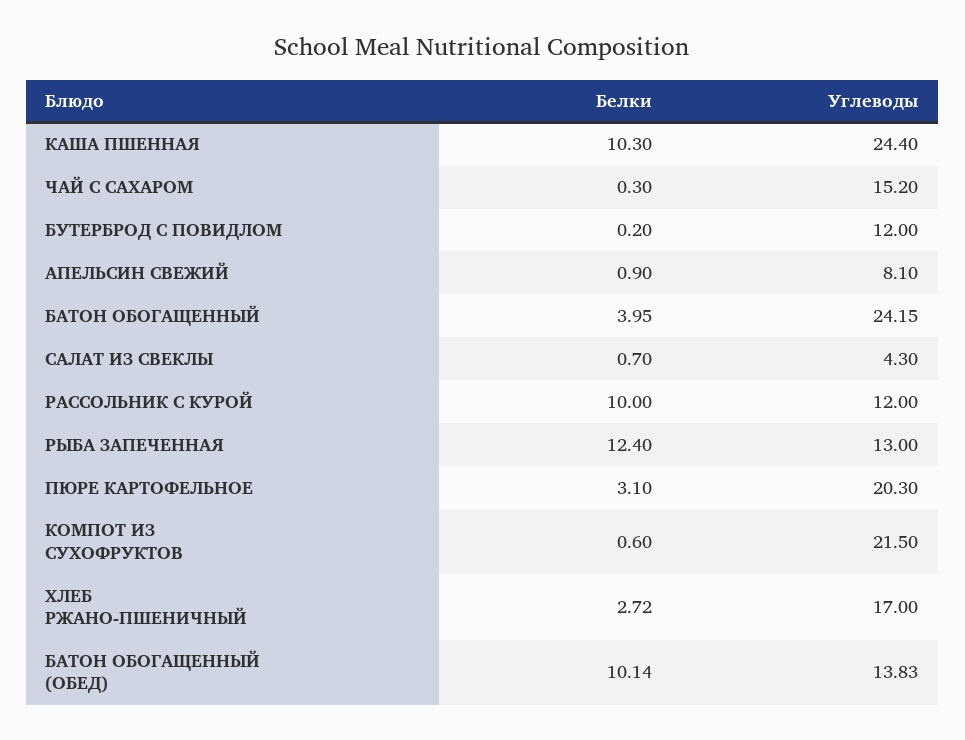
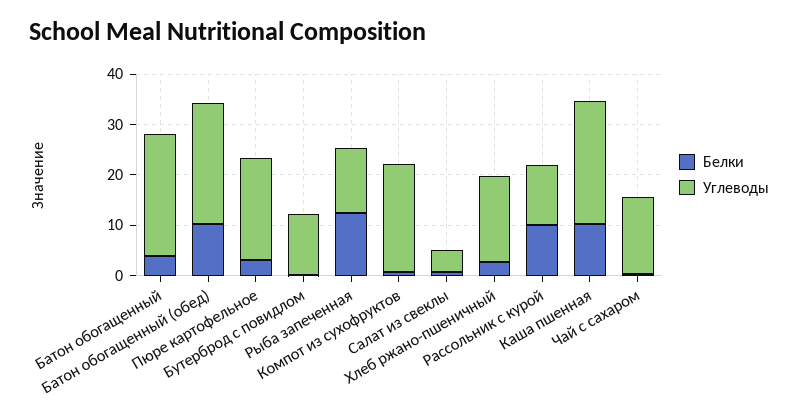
  {
    "Белки": {
      "КАША ПШЕННАЯ": 10.3,
      "ЧАЙ С САХАРОМ": 0.3,
      "БУТЕРБРОД С ПОВИДЛОМ": 0.2,
-     "АПЕЛЬСИН СВЕЖИЙ": 0.9,
      "БАТОН ОБОГАЩЕННЫЙ": 3.95,
      "САЛАТ ИЗ СВЕКЛЫ": 0.7,
      "РАССОЛЬНИК С КУРОЙ": 10,
      "РЫБА ЗАПЕЧЕННАЯ": 12.4,
      "ПЮРЕ КАРТОФЕЛЬНОЕ": 3.1,
      "КОМПОТ ИЗ СУХОФРУКТОВ": 0.6,
      "ХЛЕБ РЖАНО-ПШЕНИЧНЫЙ": 2.72,
      "БАТОН ОБОГАЩЕННЫЙ (ОБЕД)": 10.14
    },
    "Углеводы": {
      "КАША ПШЕННАЯ": 24.4,
      "ЧАЙ С САХАРОМ": 15.2,
      "БУТЕРБРОД С ПОВИДЛОМ": 12,
-     "АПЕЛЬСИН СВЕЖИЙ": 8.1,
      "БАТОН ОБОГАЩЕННЫЙ": 24.15,
      "САЛАТ ИЗ СВЕКЛЫ": 4.3,
      "РАССОЛЬНИК С КУРОЙ": 12,
      "РЫБА ЗАПЕЧЕННАЯ": 13,
      "ПЮРЕ КАРТОФЕЛЬНОЕ": 20.3,
      "КОМПОТ ИЗ СУХОФРУКТОВ": 21.5,
      "ХЛЕБ РЖАНО-ПШЕНИЧНЫЙ": 17,
-     "БАТОН ОБОГАЩЕННЫЙ (ОБЕД)": 13.83
+     "БАТОН ОБОГАЩЕННЫЙ (ОБЕД)": 24
    }
  }

